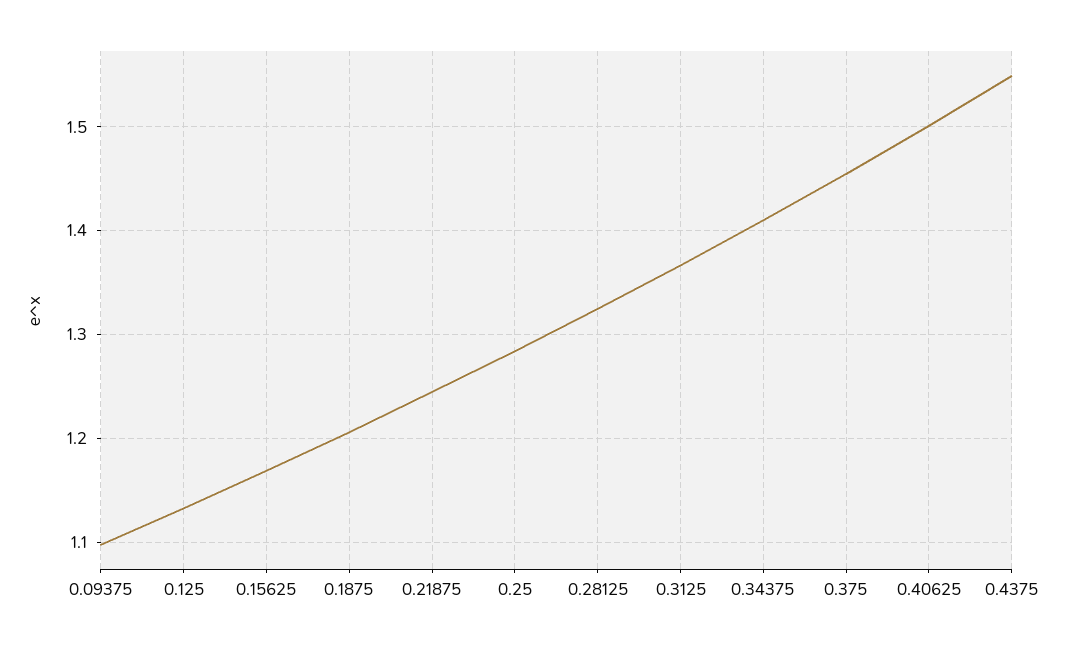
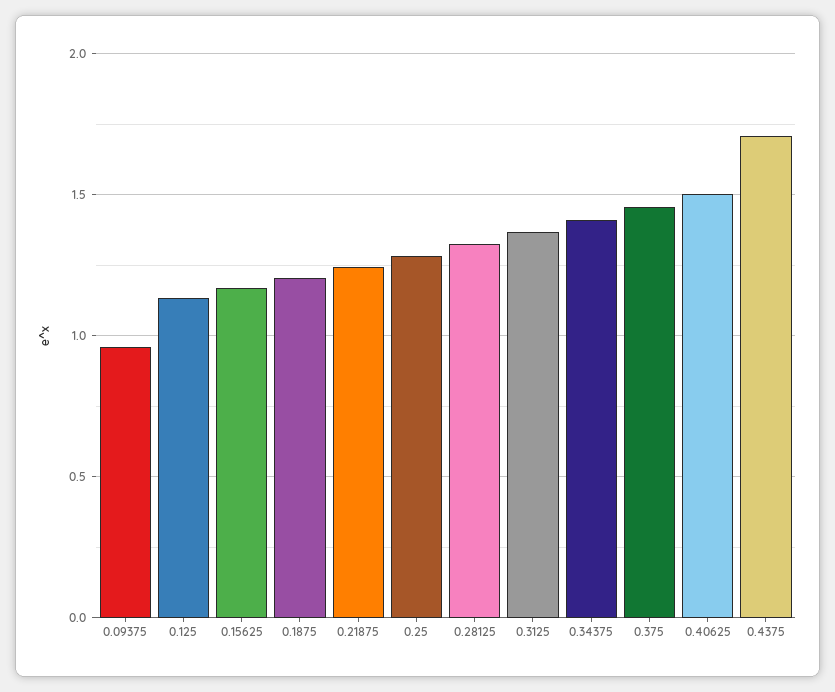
  {
-   "0.09375": 1.1,
+   "0.09375": 0.95,
    "0.125": 1.13,
    "0.15625": 1.17,
    "0.1875": 1.21,
    "0.21875": 1.25,
    "0.25": 1.28,
    "0.28125": 1.33,
    "0.3125": 1.37,
    "0.34375": 1.41,
    "0.375": 1.46,
    "0.40625": 1.5,
-   "0.4375": 1.55
+   "0.4375": 1.7
  }

